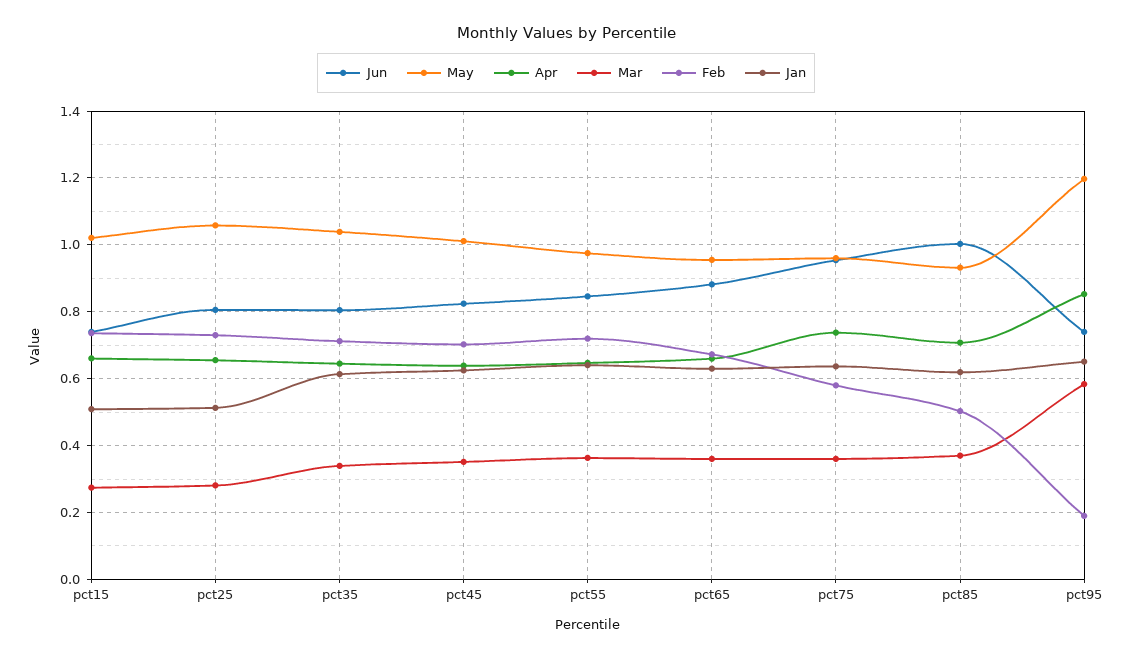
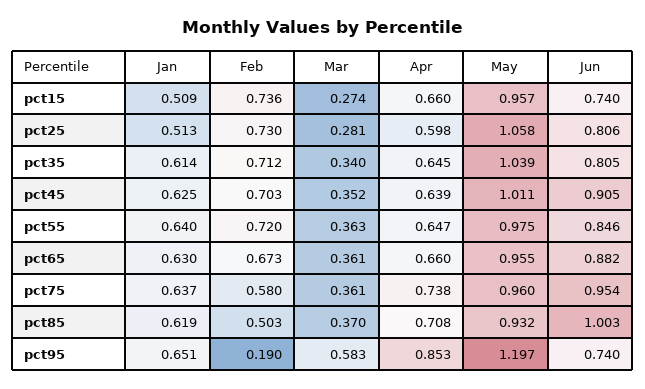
  {
    "Jun": {
      "pct15": 0.74,
      "pct25": 0.806,
      "pct35": 0.805,
-     "pct45": 0.82,
+     "pct45": 0.905,
      "pct55": 0.846,
      "pct65": 0.882,
      "pct75": 0.954,
      "pct85": 1.003,
      "pct95": 0.74
    },
    "May": {
-     "pct15": 1.02,
+     "pct15": 0.957,
      "pct25": 1.058,
      "pct35": 1.039,
      "pct45": 1.011,
      "pct55": 0.975,
      "pct65": 0.955,
      "pct75": 0.96,
      "pct85": 0.932,
      "pct95": 1.197
    },
    "Apr": {
      "pct15": 0.66,
-     "pct25": 0.66,
+     "pct25": 0.598,
      "pct35": 0.645,
      "pct45": 0.639,
      "pct55": 0.647,
      "pct65": 0.66,
      "pct75": 0.738,
      "pct85": 0.708,
      "pct95": 0.853
    },
    "Mar": {
      "pct15": 0.274,
      "pct25": 0.281,
      "pct35": 0.34,
      "pct45": 0.352,
      "pct55": 0.363,
      "pct65": 0.361,
      "pct75": 0.361,
      "pct85": 0.37,
      "pct95": 0.583
    },
    "Feb": {
      "pct15": 0.736,
      "pct25": 0.73,
      "pct35": 0.712,
      "pct45": 0.703,
      "pct55": 0.72,
      "pct65": 0.673,
      "pct75": 0.58,
      "pct85": 0.503,
      "pct95": 0.19
    },
    "Jan": {
      "pct15": 0.509,
      "pct25": 0.513,
      "pct35": 0.614,
      "pct45": 0.625,
      "pct55": 0.64,
      "pct65": 0.63,
      "pct75": 0.637,
      "pct85": 0.619,
      "pct95": 0.651
    }
  }

